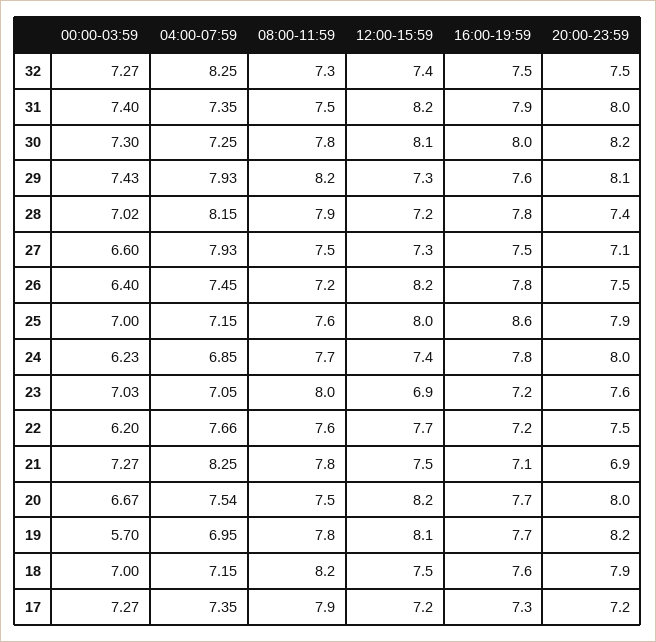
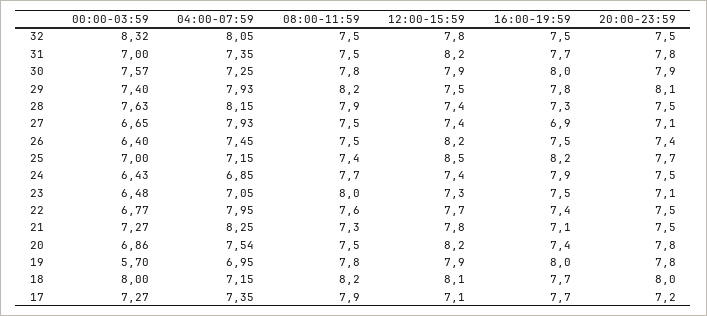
  {
    "00:00-03:59": {
-     "32": 7.27,
+     "32": 8.32,
-     "31": 7.4,
+     "31": 7,
-     "30": 7.3,
+     "30": 7.57,
-     "29": 7.43,
+     "29": 7.4,
-     "28": 7.02,
+     "28": 7.63,
-     "27": 6.6,
+     "27": 6.65,
      "26": 6.4,
      "25": 7,
-     "24": 6.23,
+     "24": 6.43,
-     "23": 7.03,
+     "23": 6.48,
-     "22": 6.2,
+     "22": 6.77,
      "21": 7.27,
-     "20": 6.67,
+     "20": 6.86,
      "19": 5.7,
-     "18": 7,
+     "18": 8,
      "17": 7.27
    },
    "04:00-07:59": {
-     "32": 8.25,
+     "32": 8.05,
      "31": 7.35,
      "30": 7.25,
      "29": 7.93,
      "28": 8.15,
      "27": 7.93,
      "26": 7.45,
      "25": 7.15,
      "24": 6.85,
      "23": 7.05,
-     "22": 7.66,
+     "22": 7.95,
      "21": 8.25,
      "20": 7.54,
      "19": 6.95,
      "18": 7.15,
      "17": 7.35
    },
    "08:00-11:59": {
-     "32": 7.3,
+     "32": 7.5,
      "31": 7.5,
      "30": 7.8,
      "29": 8.2,
      "28": 7.9,
      "27": 7.5,
-     "26": 7.2,
+     "26": 7.5,
-     "25": 7.6,
+     "25": 7.4,
      "24": 7.7,
      "23": 8,
      "22": 7.6,
-     "21": 7.8,
+     "21": 7.3,
      "20": 7.5,
      "19": 7.8,
      "18": 8.2,
      "17": 7.9
    },
    "12:00-15:59": {
-     "32": 7.4,
+     "32": 7.8,
      "31": 8.2,
-     "30": 8.1,
+     "30": 7.9,
-     "29": 7.3,
+     "29": 7.5,
-     "28": 7.2,
+     "28": 7.4,
-     "27": 7.3,
+     "27": 7.4,
      "26": 8.2,
-     "25": 8,
+     "25": 8.5,
      "24": 7.4,
-     "23": 6.9,
+     "23": 7.3,
      "22": 7.7,
-     "21": 7.5,
+     "21": 7.8,
      "20": 8.2,
-     "19": 8.1,
+     "19": 7.9,
-     "18": 7.5,
+     "18": 8.1,
-     "17": 7.2
+     "17": 7.1
    },
    "16:00-19:59": {
      "32": 7.5,
-     "31": 7.9,
+     "31": 7.7,
      "30": 8,
-     "29": 7.6,
+     "29": 7.8,
-     "28": 7.8,
+     "28": 7.3,
-     "27": 7.5,
+     "27": 6.9,
-     "26": 7.8,
+     "26": 7.5,
-     "25": 8.6,
+     "25": 8.2,
-     "24": 7.8,
+     "24": 7.9,
-     "23": 7.2,
+     "23": 7.5,
-     "22": 7.2,
+     "22": 7.4,
      "21": 7.1,
-     "20": 7.7,
+     "20": 7.4,
-     "19": 7.7,
+     "19": 8,
-     "18": 7.6,
+     "18": 7.7,
-     "17": 7.3
+     "17": 7.7
    },
    "20:00-23:59": {
      "32": 7.5,
-     "31": 8,
+     "31": 7.8,
-     "30": 8.2,
+     "30": 7.9,
      "29": 8.1,
-     "28": 7.4,
+     "28": 7.5,
      "27": 7.1,
-     "26": 7.5,
+     "26": 7.4,
-     "25": 7.9,
+     "25": 7.7,
-     "24": 8,
+     "24": 7.5,
-     "23": 7.6,
+     "23": 7.1,
      "22": 7.5,
-     "21": 6.9,
+     "21": 7.5,
-     "20": 8,
+     "20": 7.8,
-     "19": 8.2,
+     "19": 7.8,
-     "18": 7.9,
+     "18": 8,
      "17": 7.2
    }
  }

